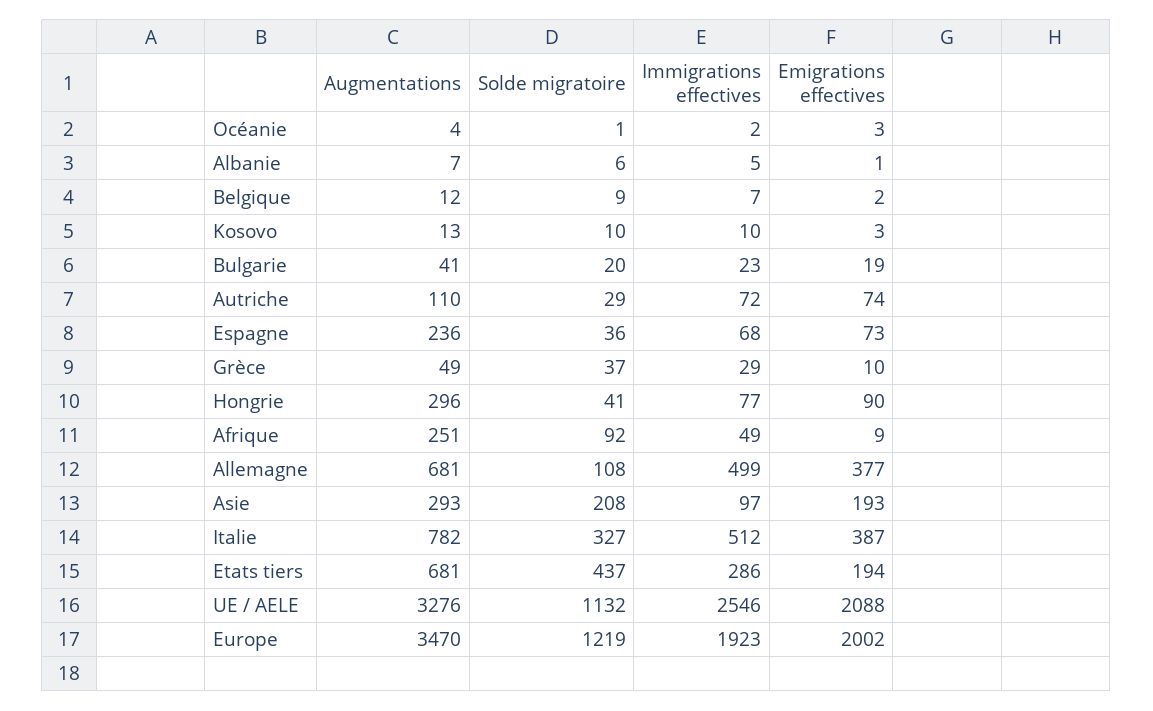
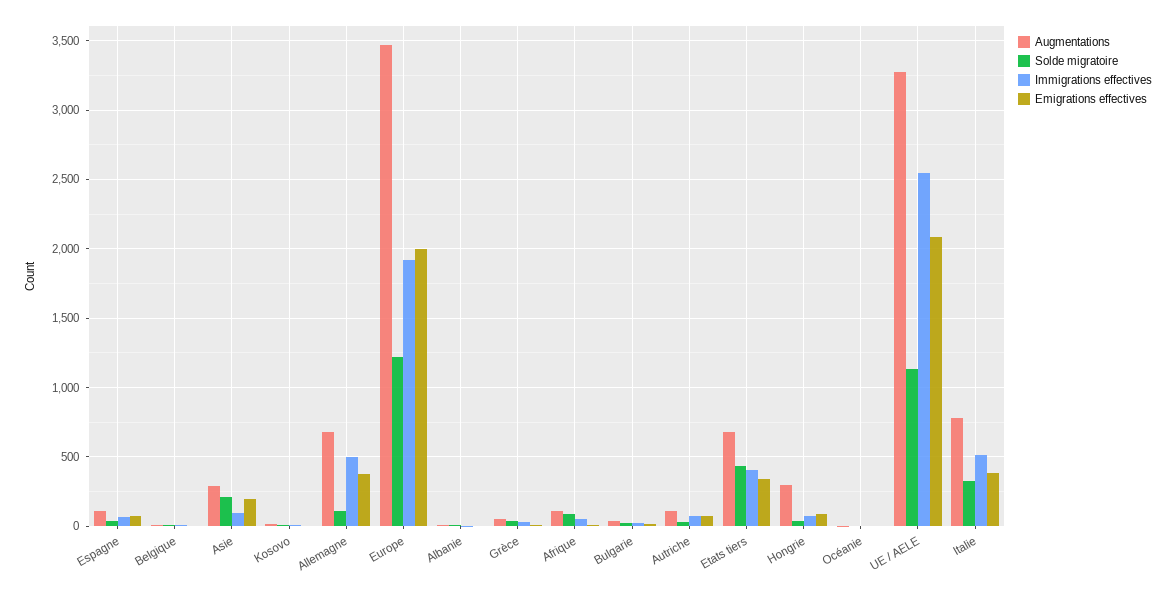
  {
    "Augmentations": {
      "Océanie": 4,
      "Albanie": 7,
      "Belgique": 12,
      "Kosovo": 13,
      "Bulgarie": 41,
      "Autriche": 110,
-     "Espagne": 236,
+     "Espagne": 100,
      "Grèce": 49,
      "Hongrie": 296,
-     "Afrique": 251,
+     "Afrique": 100,
      "Allemagne": 681,
      "Asie": 293,
      "Italie": 782,
      "Etats tiers": 681,
      "UE / AELE": 3276,
      "Europe": 3470
    },
    "Solde migratoire": {
      "Océanie": 1,
      "Albanie": 6,
      "Belgique": 9,
      "Kosovo": 10,
      "Bulgarie": 20,
      "Autriche": 29,
      "Espagne": 36,
      "Grèce": 37,
      "Hongrie": 41,
      "Afrique": 92,
      "Allemagne": 108,
      "Asie": 208,
      "Italie": 327,
      "Etats tiers": 437,
      "UE / AELE": 1132,
      "Europe": 1219
    },
    "Immigrations effectives": {
      "Océanie": 2,
      "Albanie": 5,
      "Belgique": 7,
      "Kosovo": 10,
      "Bulgarie": 23,
      "Autriche": 72,
      "Espagne": 68,
      "Grèce": 29,
      "Hongrie": 77,
      "Afrique": 49,
      "Allemagne": 499,
      "Asie": 97,
      "Italie": 512,
-     "Etats tiers": 286,
+     "Etats tiers": 400,
      "UE / AELE": 2546,
      "Europe": 1923
    },
    "Emigrations effectives": {
      "Océanie": 3,
      "Albanie": 1,
      "Belgique": 2,
      "Kosovo": 3,
      "Bulgarie": 19,
      "Autriche": 74,
      "Espagne": 73,
      "Grèce": 10,
      "Hongrie": 90,
      "Afrique": 9,
      "Allemagne": 377,
      "Asie": 193,
      "Italie": 387,
-     "Etats tiers": 194,
+     "Etats tiers": 350,
      "UE / AELE": 2088,
      "Europe": 2002
    }
  }

